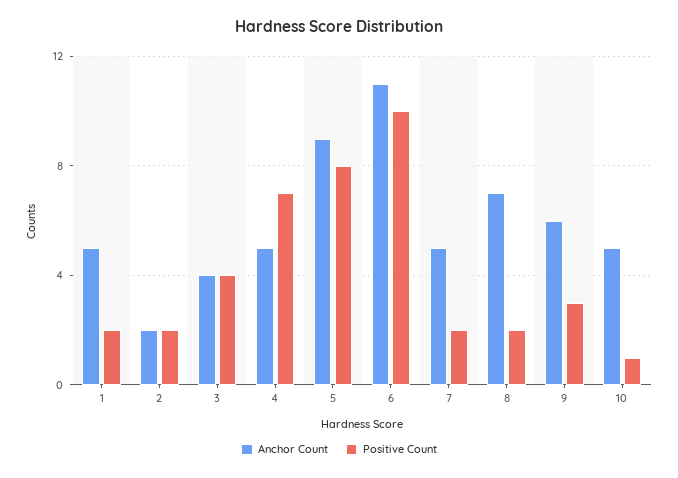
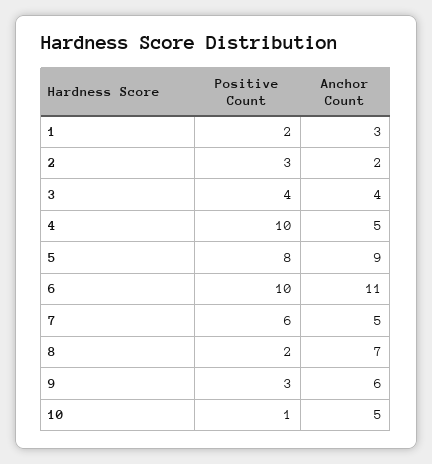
  {
    "Anchor Count": {
-     "1": 5,
+     "1": 3,
      "2": 2,
      "3": 4,
      "4": 5,
      "5": 9,
      "6": 11,
      "7": 5,
      "8": 7,
      "9": 6,
      "10": 5
    },
    "Positive Count": {
      "1": 2,
-     "2": 2,
+     "2": 3,
      "3": 4,
-     "4": 7,
+     "4": 10,
      "5": 8,
      "6": 10,
-     "7": 2,
+     "7": 6,
      "8": 2,
      "9": 3,
      "10": 1
    }
  }

